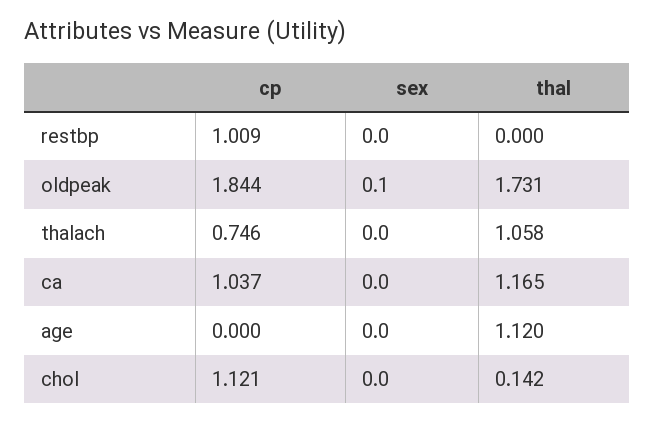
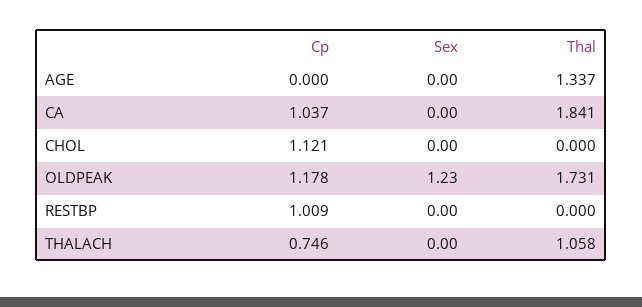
  {
    "cp": {
      "restbp": 1.009,
-     "oldpeak": 1.844,
+     "oldpeak": 1.178,
      "thalach": 0.746,
      "ca": 1.037,
      "age": 0,
      "chol": 1.121
    },
    "sex": {
      "restbp": 0,
-     "oldpeak": 0.1,
+     "oldpeak": 1.23,
      "thalach": 0,
      "ca": 0,
      "age": 0,
      "chol": 0
    },
    "thal": {
      "restbp": 0,
      "oldpeak": 1.731,
      "thalach": 1.058,
-     "ca": 1.165,
+     "ca": 1.841,
-     "age": 1.12,
+     "age": 1.337,
-     "chol": 0.142
+     "chol": 0
    }
  }

